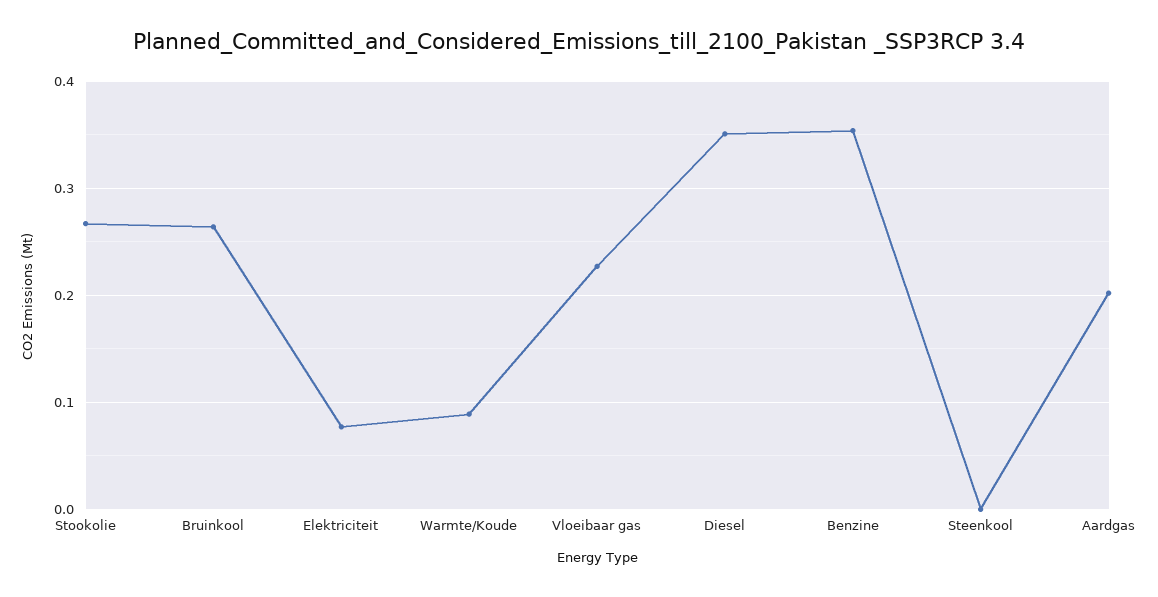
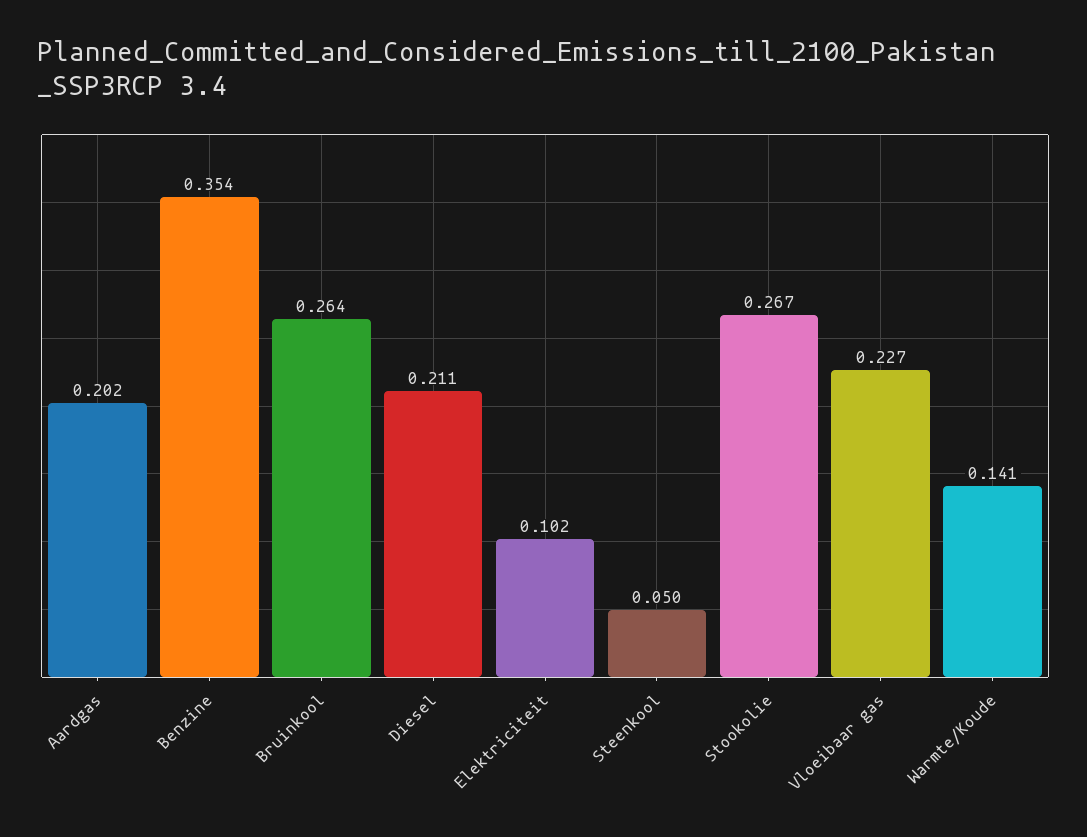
  {
    "Stookolie": 0.267,
    "Bruinkool": 0.264,
-   "Elektriciteit": 0.08,
+   "Elektriciteit": 0.102,
-   "Warmte/Koude": 0.09,
+   "Warmte/Koude": 0.141,
    "Vloeibaar gas": 0.227,
-   "Diesel": 0.35,
+   "Diesel": 0.211,
    "Benzine": 0.354,
-   "Steenkool": 0,
+   "Steenkool": 0.05,
    "Aardgas": 0.202
  }

